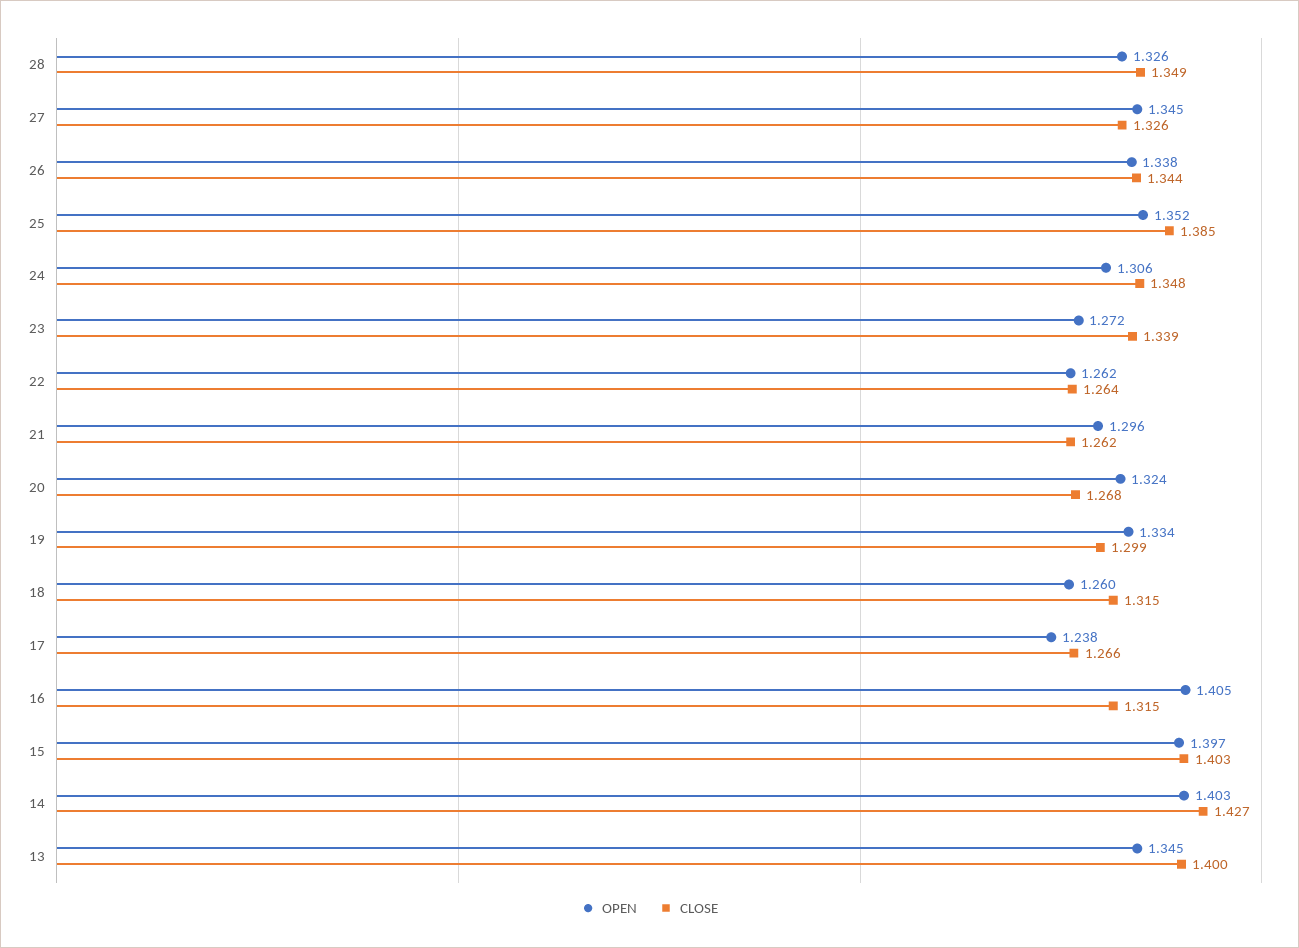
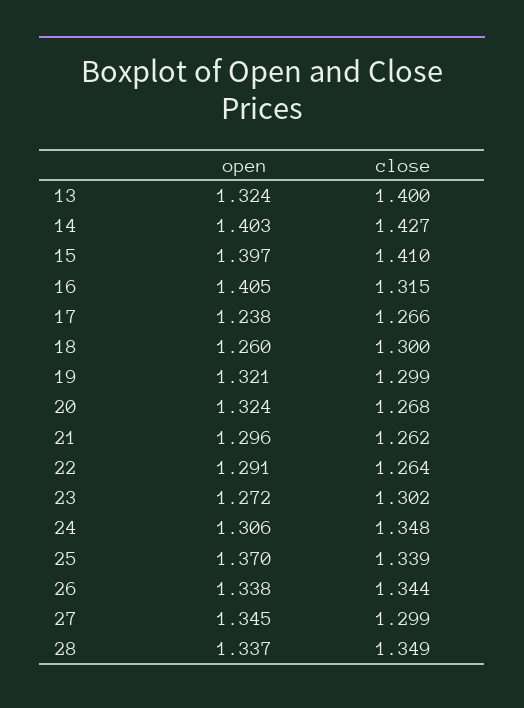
  {
    "OPEN": {
-     "28": 1.326,
+     "28": 1.337,
      "27": 1.345,
      "26": 1.338,
-     "25": 1.352,
+     "25": 1.37,
      "24": 1.306,
      "23": 1.272,
-     "22": 1.262,
+     "22": 1.291,
      "21": 1.296,
      "20": 1.324,
-     "19": 1.334,
+     "19": 1.321,
      "18": 1.26,
      "17": 1.238,
      "16": 1.405,
      "15": 1.397,
      "14": 1.403,
-     "13": 1.345
+     "13": 1.324
    },
    "CLOSE": {
      "28": 1.349,
-     "27": 1.326,
+     "27": 1.299,
      "26": 1.344,
-     "25": 1.385,
+     "25": 1.339,
      "24": 1.348,
-     "23": 1.339,
+     "23": 1.302,
      "22": 1.264,
      "21": 1.262,
      "20": 1.268,
      "19": 1.299,
-     "18": 1.315,
+     "18": 1.3,
      "17": 1.266,
      "16": 1.315,
-     "15": 1.403,
+     "15": 1.41,
      "14": 1.427,
      "13": 1.4
    }
  }

